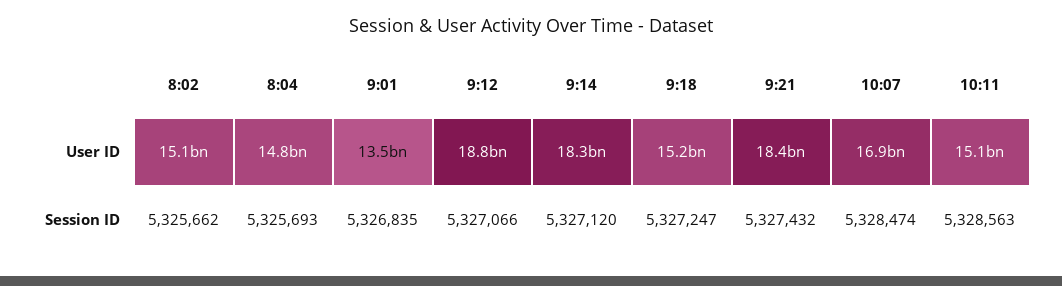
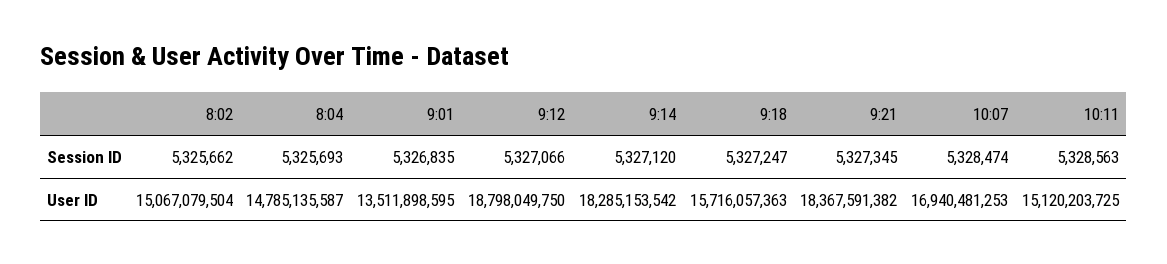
  {
    "8:02": {
      "User ID": 15067079504,
      "Session ID": 5325662
    },
    "8:04": {
      "User ID": 14785135587,
      "Session ID": 5325693
    },
    "9:01": {
      "User ID": 13511898595,
      "Session ID": 5326835
    },
    "9:12": {
      "User ID": 18798049750,
      "Session ID": 5327066
    },
    "9:14": {
      "User ID": 18285153542,
      "Session ID": 5327120
    },
    "9:18": {
-     "User ID": 15200000000,
+     "User ID": 15716057363,
      "Session ID": 5327247
    },
    "9:21": {
      "User ID": 18367591382,
-     "Session ID": 5327432
+     "Session ID": 5327345
    },
    "10:07": {
      "User ID": 16940481253,
      "Session ID": 5328474
    },
    "10:11": {
      "User ID": 15120203725,
      "Session ID": 5328563
    }
  }

